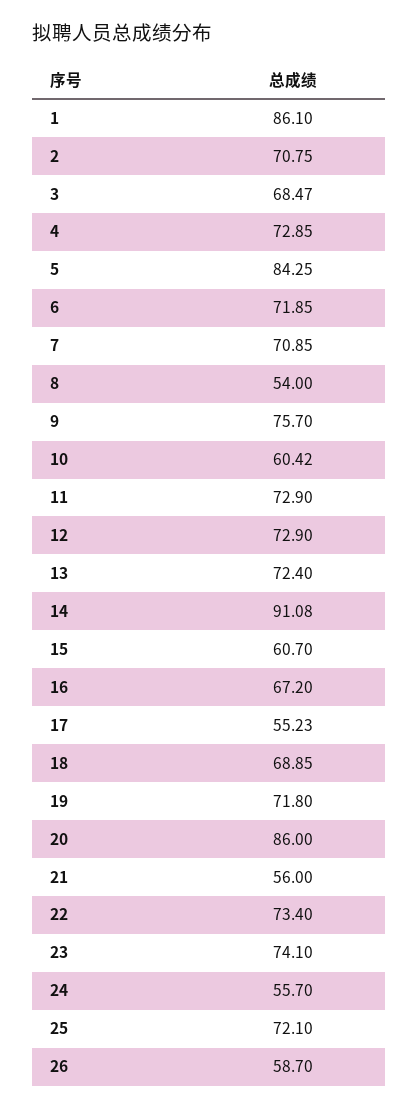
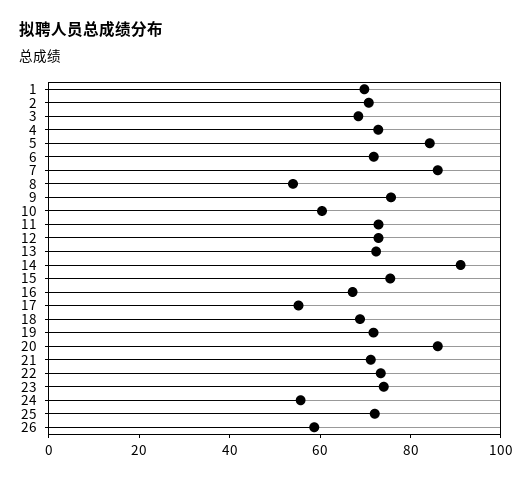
  {
-   "1": 86.1,
+   "1": 70,
    "2": 70.75,
    "3": 68.47,
    "4": 72.85,
    "5": 84.25,
    "6": 71.85,
-   "7": 70.85,
+   "7": 85,
    "8": 54,
    "9": 75.7,
    "10": 60.42,
    "11": 72.9,
    "12": 72.9,
    "13": 72.4,
    "14": 91.08,
-   "15": 60.7,
+   "15": 75,
    "16": 67.2,
    "17": 55.23,
    "18": 68.85,
    "19": 71.8,
    "20": 86,
-   "21": 56,
+   "21": 70,
    "22": 73.4,
    "23": 74.1,
    "24": 55.7,
    "25": 72.1,
    "26": 58.7
  }

